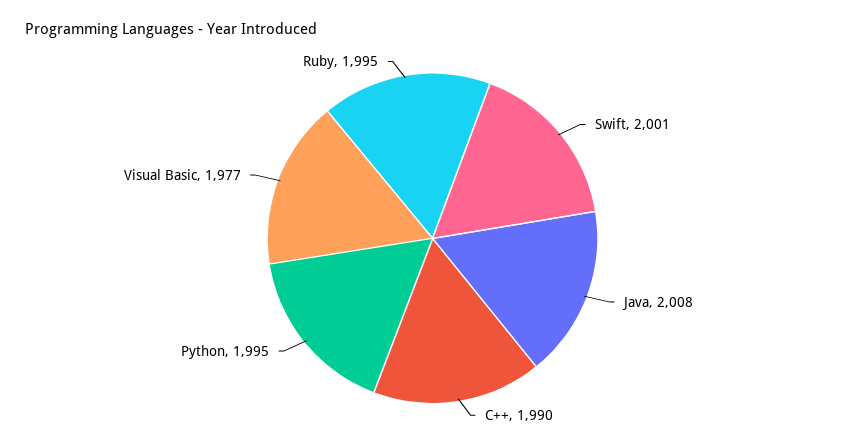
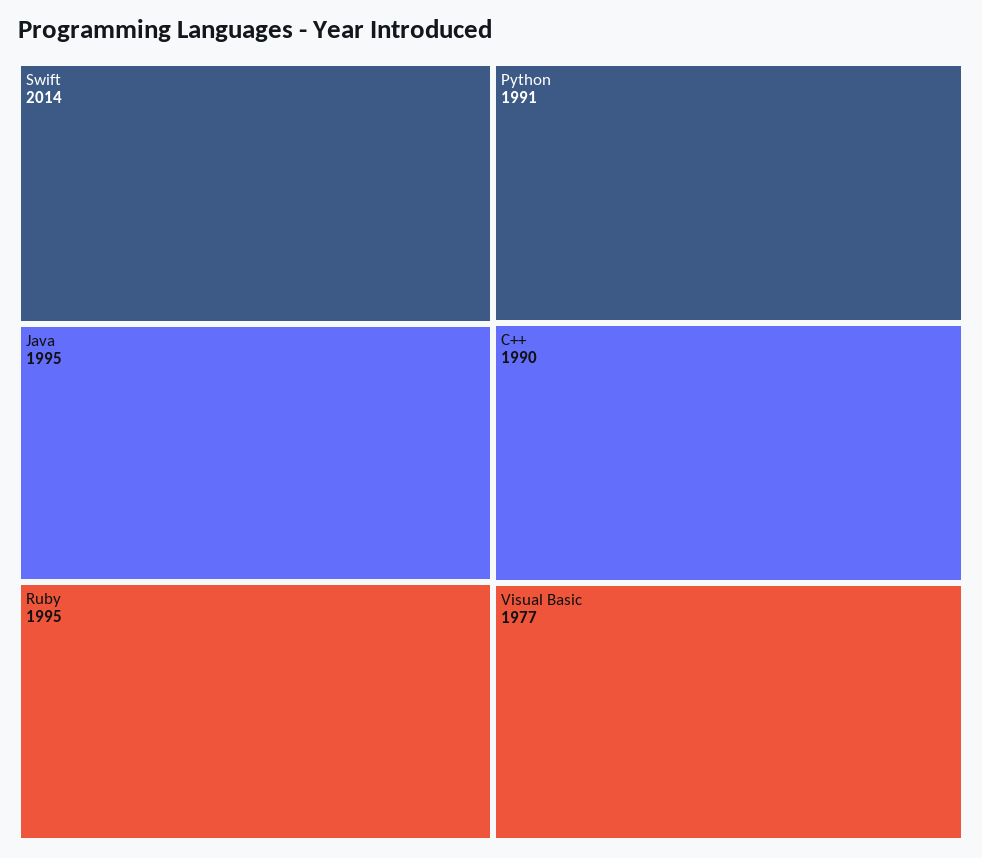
  {
-   "Swift": 2001,
+   "Swift": 2014,
-   "Java": 2008,
+   "Java": 1995,
    "C++": 1990,
-   "Python": 1995,
+   "Python": 1991,
    "Visual Basic": 1977,
    "Ruby": 1995
  }

